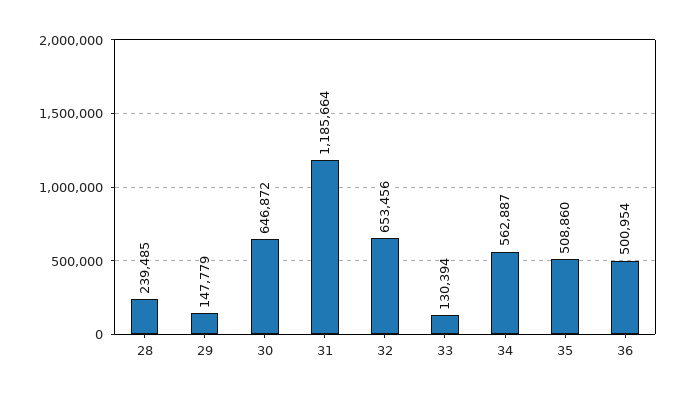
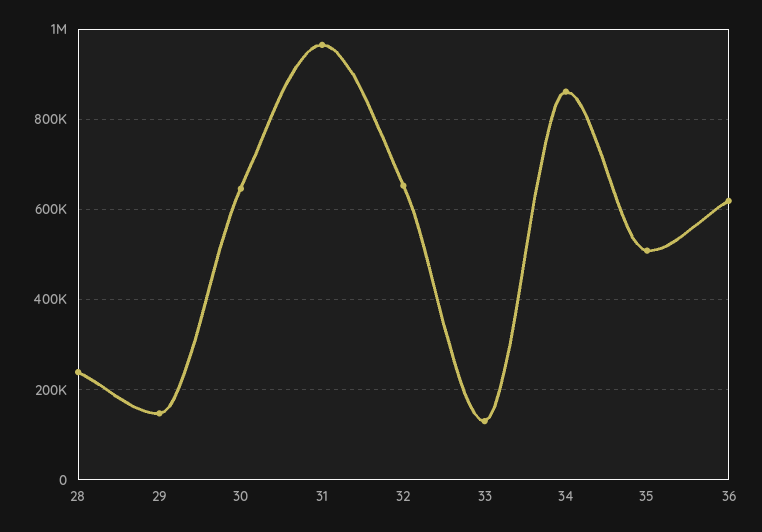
  {
    "28": 239485,
    "29": 147779,
    "30": 646872,
-   "31": 1185664,
+   "31": 960000,
    "32": 653456,
    "33": 130394,
-   "34": 562887,
+   "34": 860000,
    "35": 508860,
-   "36": 500954
+   "36": 620000
  }

